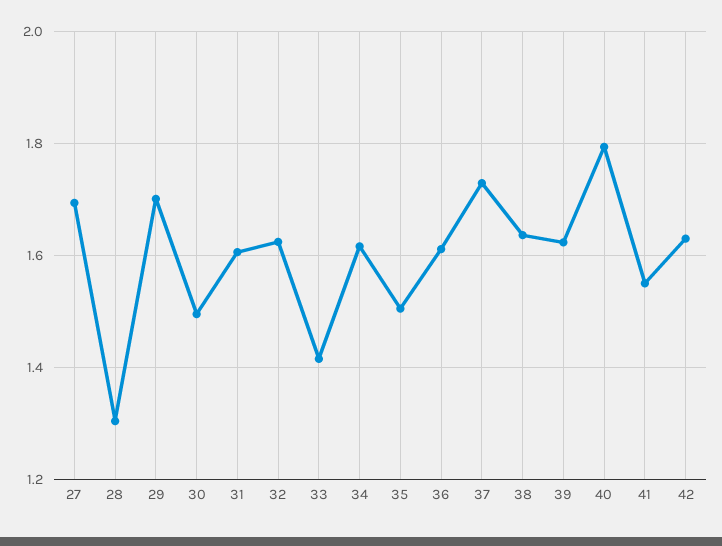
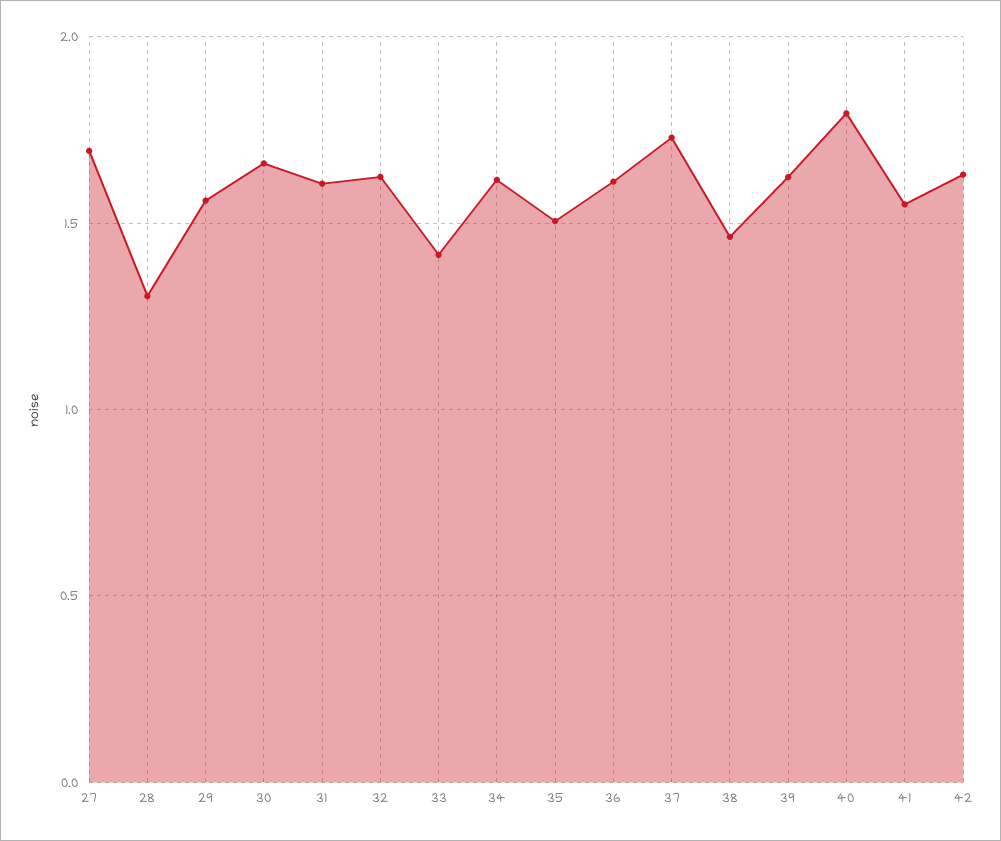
  {
    "27": 1.7,
    "28": 1.3,
-   "29": 1.7,
+   "29": 1.55,
-   "30": 1.5,
+   "30": 1.65,
    "31": 1.6,
    "32": 1.62,
    "33": 1.42,
    "34": 1.62,
    "35": 1.5,
    "36": 1.62,
    "37": 1.72,
-   "38": 1.64,
+   "38": 1.45,
    "39": 1.62,
    "40": 1.8,
    "41": 1.56,
    "42": 1.64
  }

